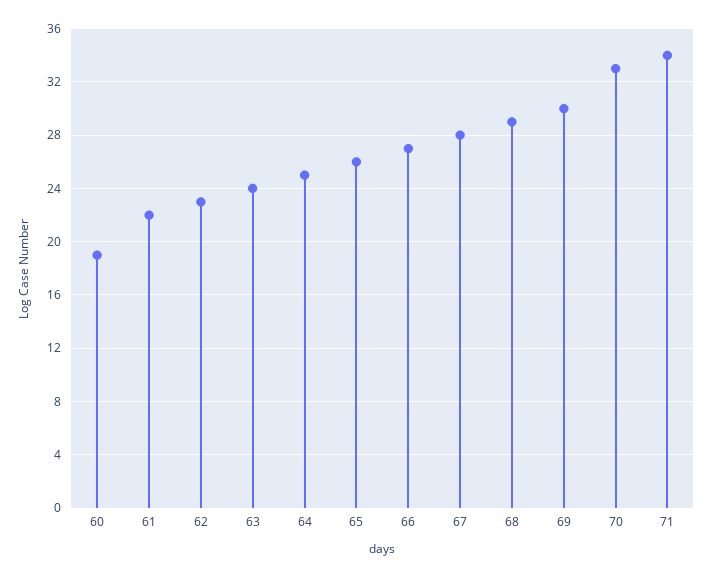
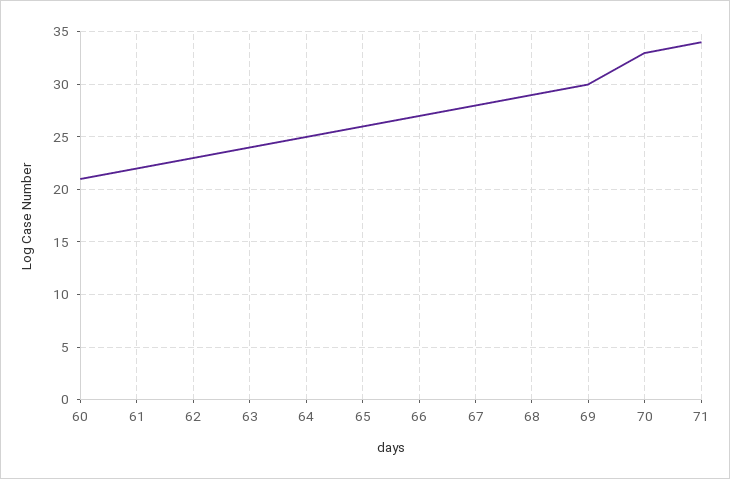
  {
-   "60": 19,
+   "60": 21,
    "61": 22,
    "62": 23,
    "63": 24,
    "64": 25,
    "65": 26,
    "66": 27,
    "67": 28,
    "68": 29,
    "69": 30,
    "70": 33,
    "71": 34
  }

